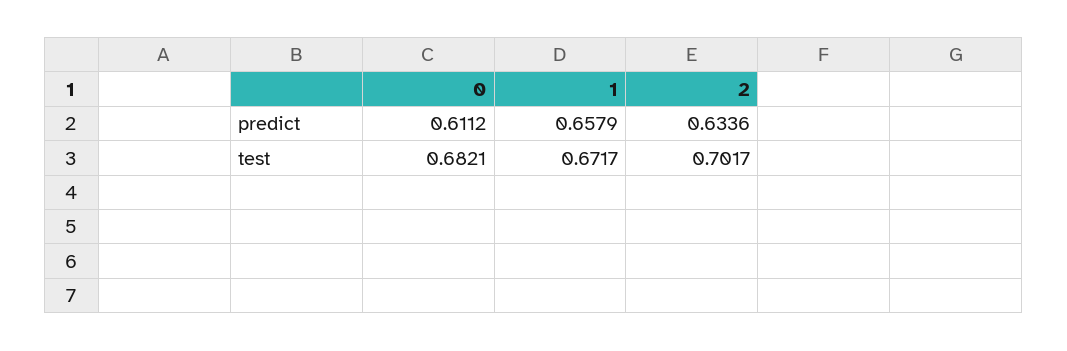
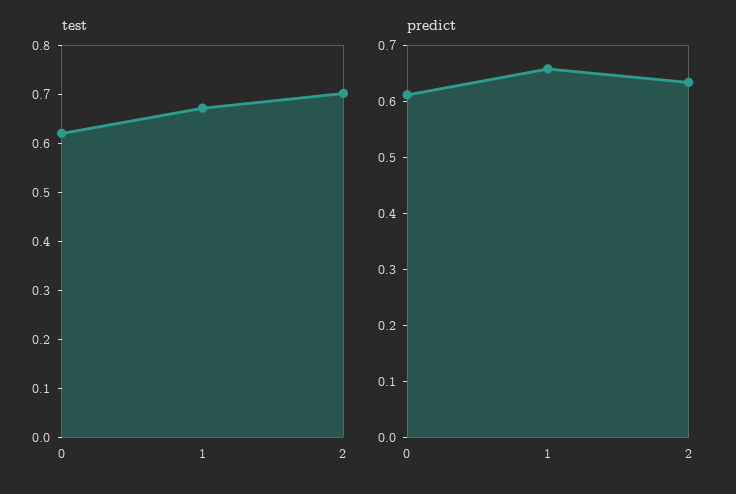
  {
    "predict": {
      "0": 0.6112,
      "1": 0.6579,
      "2": 0.6336
    },
    "test": {
-     "0": 0.6821,
+     "0": 0.62,
      "1": 0.6717,
      "2": 0.7017
    }
  }

